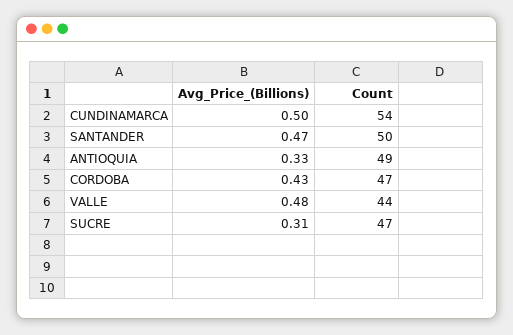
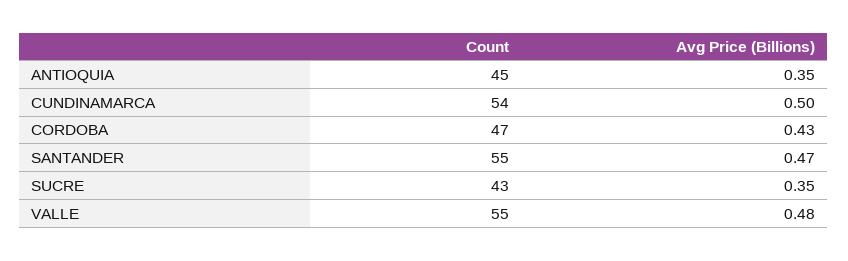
  {
    "Avg_Price_(Billions)": {
      "CUNDINAMARCA": 0.5,
      "SANTANDER": 0.47,
-     "ANTIOQUIA": 0.33,
+     "ANTIOQUIA": 0.35,
      "CORDOBA": 0.43,
      "VALLE": 0.48,
-     "SUCRE": 0.31
+     "SUCRE": 0.35
    },
    "Count": {
      "CUNDINAMARCA": 54,
-     "SANTANDER": 50,
+     "SANTANDER": 55,
-     "ANTIOQUIA": 49,
+     "ANTIOQUIA": 45,
      "CORDOBA": 47,
-     "VALLE": 44,
+     "VALLE": 55,
-     "SUCRE": 47
+     "SUCRE": 43
    }
  }

